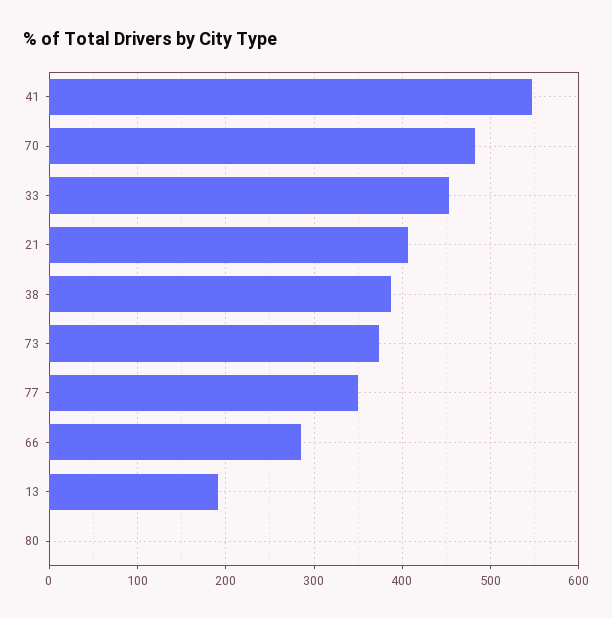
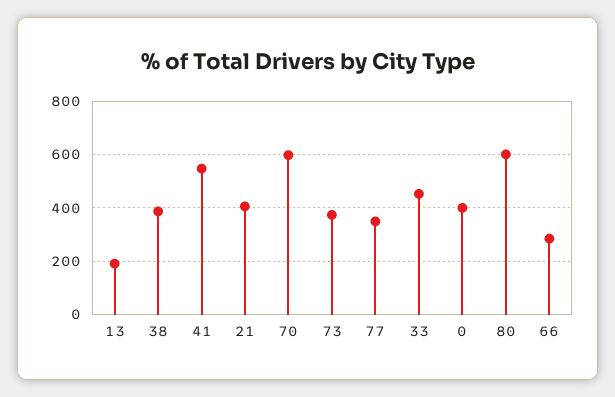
  {
    "41": 550,
-   "70": 480,
+   "70": 600,
    "33": 450,
    "21": 410,
    "38": 390,
    "73": 370,
    "77": 350,
    "66": 290,
    "13": 190,
-   "80": 0
+   "80": 600,
+   "0": 400
  }

